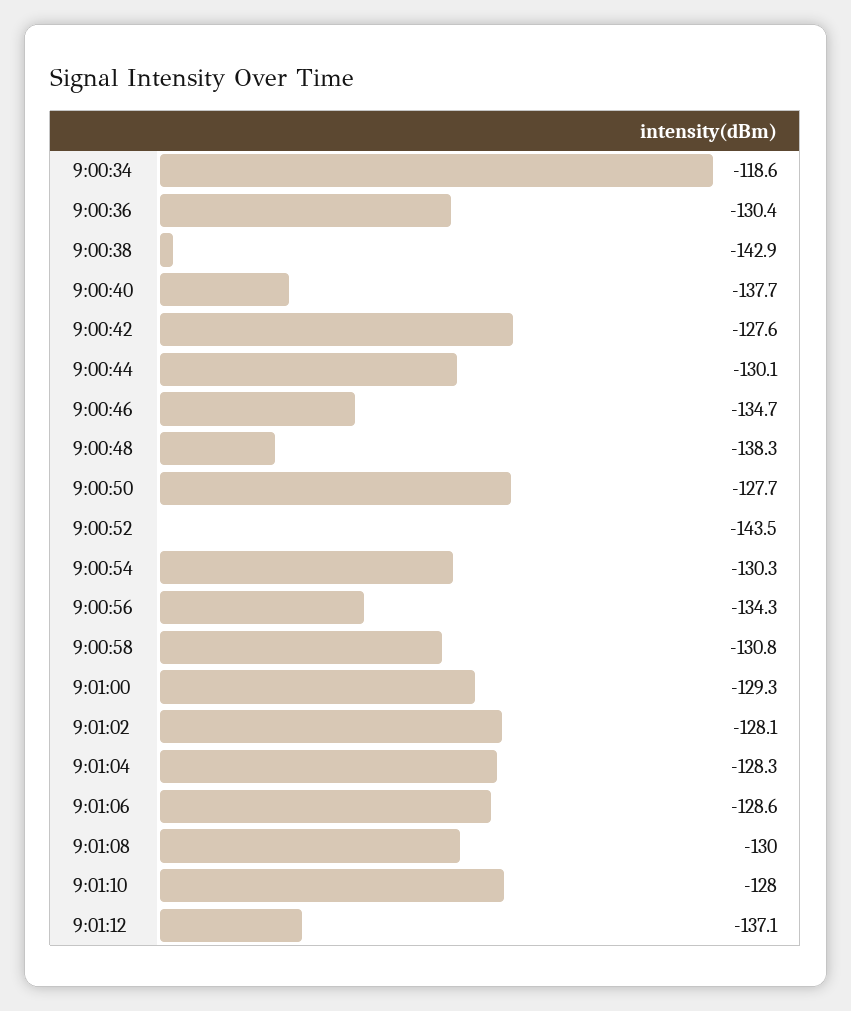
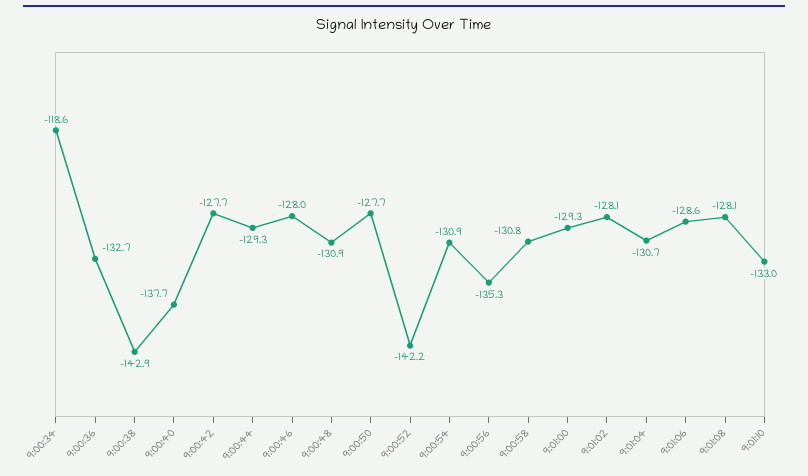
  {
    "9:00:34": -118.6,
-   "9:00:36": -130.4,
+   "9:00:36": -132.7,
    "9:00:38": -142.9,
    "9:00:40": -137.7,
-   "9:00:42": -127.6,
+   "9:00:42": -127.7,
-   "9:00:44": -130.1,
+   "9:00:44": -129.3,
-   "9:00:46": -134.7,
+   "9:00:46": -128,
-   "9:00:48": -138.3,
+   "9:00:48": -130.9,
    "9:00:50": -127.7,
-   "9:00:52": -143.5,
+   "9:00:52": -142.2,
-   "9:00:54": -130.3,
+   "9:00:54": -130.9,
-   "9:00:56": -134.3,
+   "9:00:56": -135.3,
    "9:00:58": -130.8,
    "9:01:00": -129.3,
    "9:01:02": -128.1,
-   "9:01:04": -128.3,
+   "9:01:04": -130.7,
    "9:01:06": -128.6,
-   "9:01:08": -130,
+   "9:01:08": -128.1,
-   "9:01:10": -128,
+   "9:01:10": -133
-   "9:01:12": -137.1
  }

